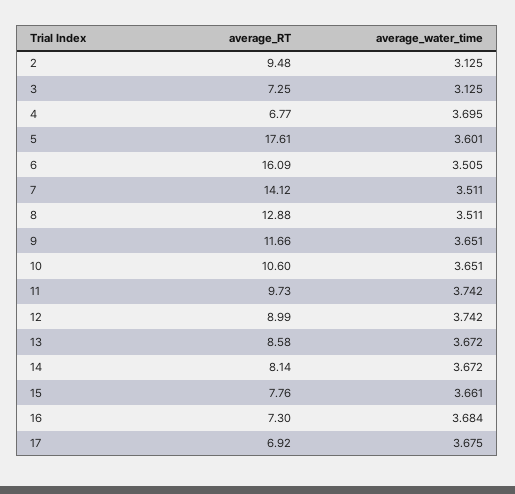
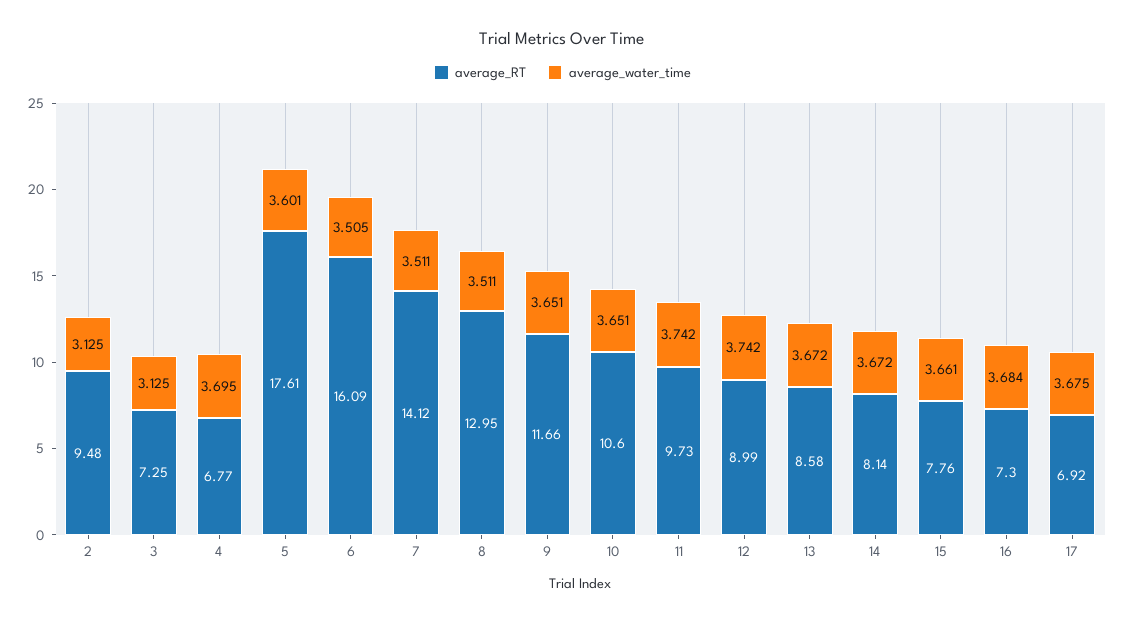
  {
    "average_RT": {
      "2": 9.48,
      "3": 7.25,
      "4": 6.77,
      "5": 17.61,
      "6": 16.09,
      "7": 14.12,
-     "8": 12.88,
+     "8": 12.95,
      "9": 11.66,
      "10": 10.6,
      "11": 9.73,
      "12": 8.99,
      "13": 8.58,
      "14": 8.14,
      "15": 7.76,
      "16": 7.3,
      "17": 6.92
    },
    "average_water_time": {
      "2": 3.125,
      "3": 3.125,
      "4": 3.695,
      "5": 3.601,
      "6": 3.505,
      "7": 3.511,
      "8": 3.511,
      "9": 3.651,
      "10": 3.651,
      "11": 3.742,
      "12": 3.742,
      "13": 3.672,
      "14": 3.672,
      "15": 3.661,
      "16": 3.684,
      "17": 3.675
    }
  }

